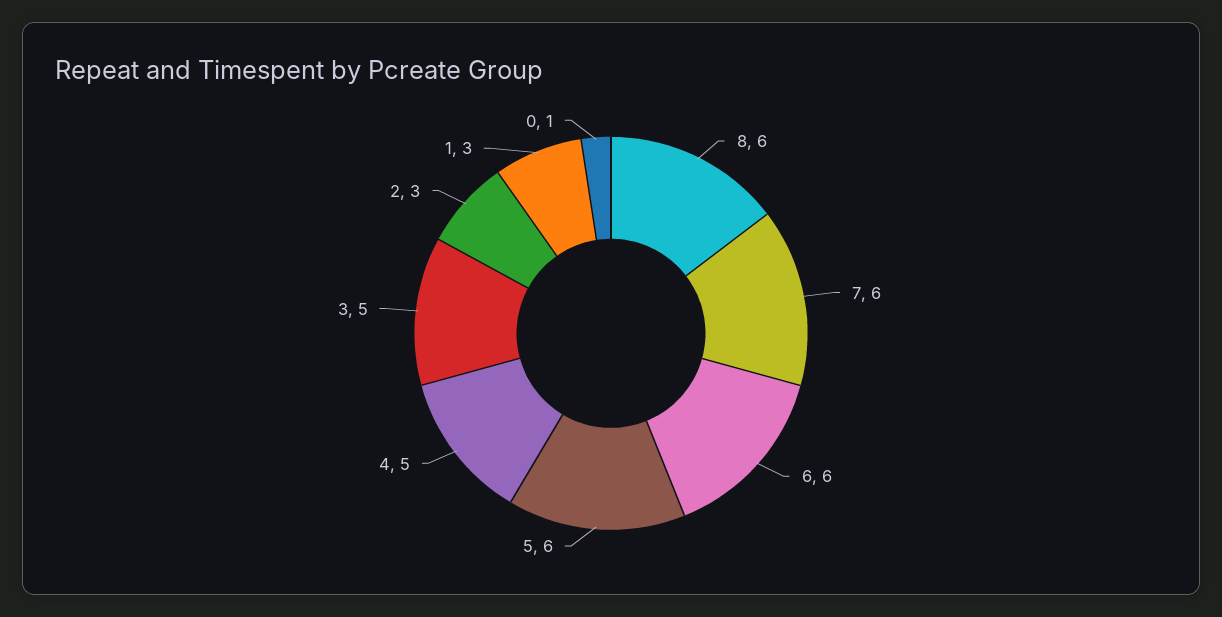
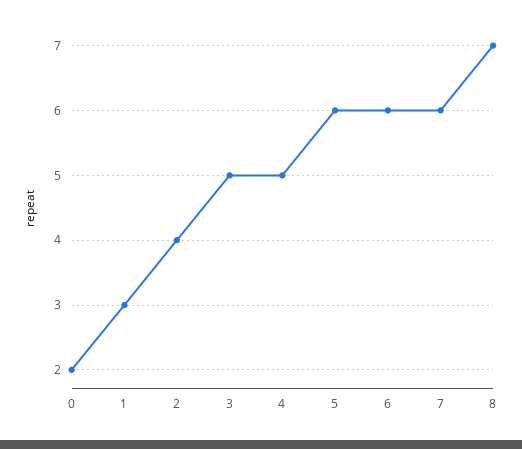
  {
-   "8": 6,
+   "8": 7,
    "7": 6,
    "6": 6,
    "5": 6,
    "4": 5,
    "3": 5,
-   "2": 3,
+   "2": 4,
    "1": 3,
-   "0": 1
+   "0": 2
  }

